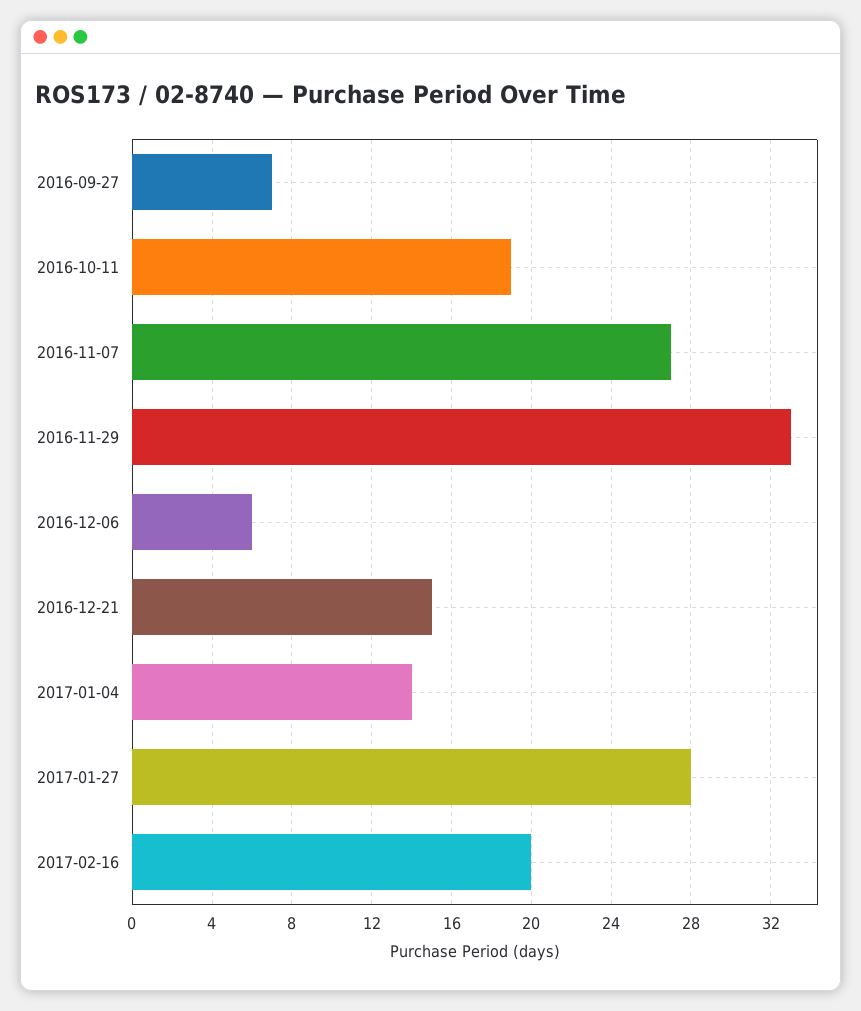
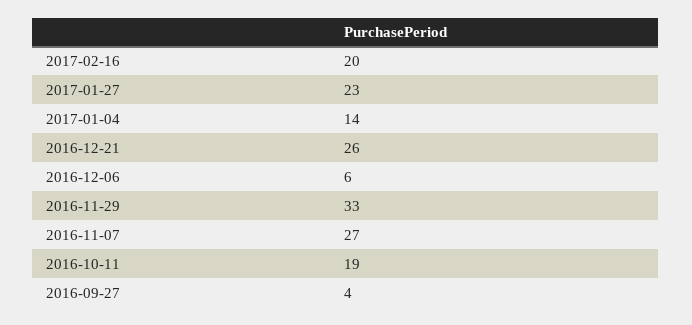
  {
-   "2016-09-27": 7,
+   "2016-09-27": 4,
    "2016-10-11": 19,
    "2016-11-07": 27,
    "2016-11-29": 33,
    "2016-12-06": 6,
-   "2016-12-21": 15,
+   "2016-12-21": 26,
    "2017-01-04": 14,
-   "2017-01-27": 28,
+   "2017-01-27": 23,
    "2017-02-16": 20
  }

